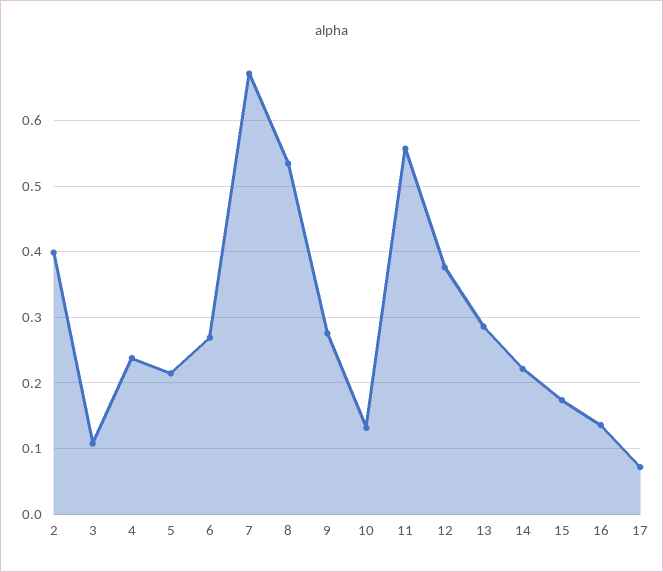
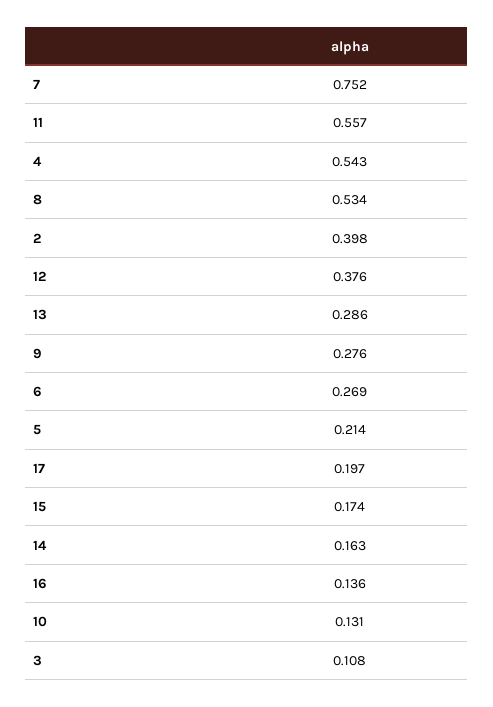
  {
    "2": 0.398,
    "3": 0.108,
-   "4": 0.24,
+   "4": 0.543,
    "5": 0.214,
    "6": 0.269,
-   "7": 0.67,
+   "7": 0.752,
    "8": 0.534,
    "9": 0.276,
    "10": 0.131,
    "11": 0.557,
    "12": 0.376,
    "13": 0.286,
-   "14": 0.22,
+   "14": 0.163,
    "15": 0.174,
    "16": 0.136,
-   "17": 0.07
+   "17": 0.197
  }

